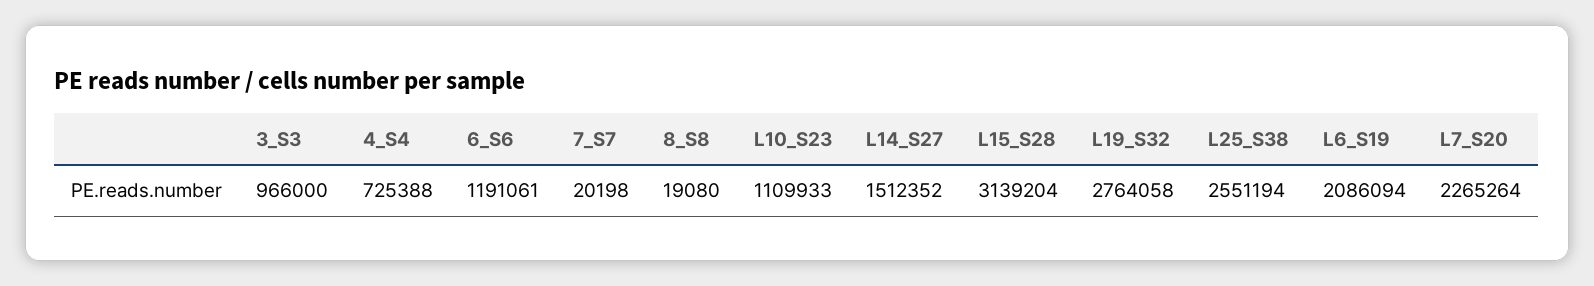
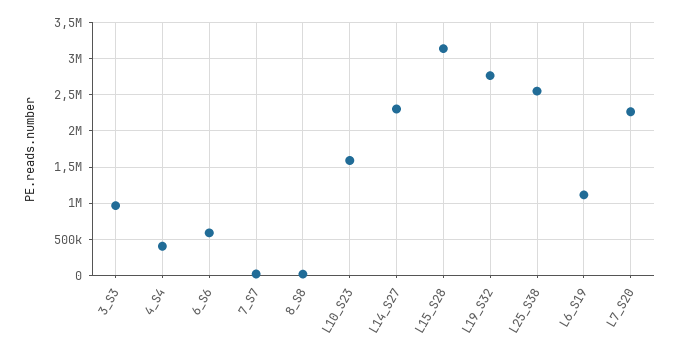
  {
    "3_S3": 966000,
-   "4_S4": 725388,
+   "4_S4": 400000,
-   "6_S6": 1191061,
+   "6_S6": 600000,
    "7_S7": 20198,
    "8_S8": 19080,
-   "L10_S23": 1109933,
+   "L10_S23": 1600000,
-   "L14_S27": 1512352,
+   "L14_S27": 2300000,
    "L15_S28": 3139204,
    "L19_S32": 2764058,
    "L25_S38": 2551194,
-   "L6_S19": 2086094,
+   "L6_S19": 1100000,
    "L7_S20": 2265264
  }

